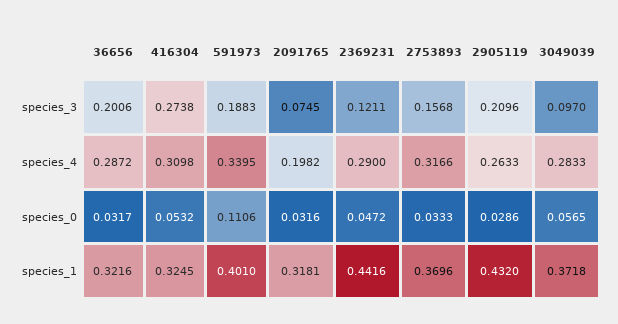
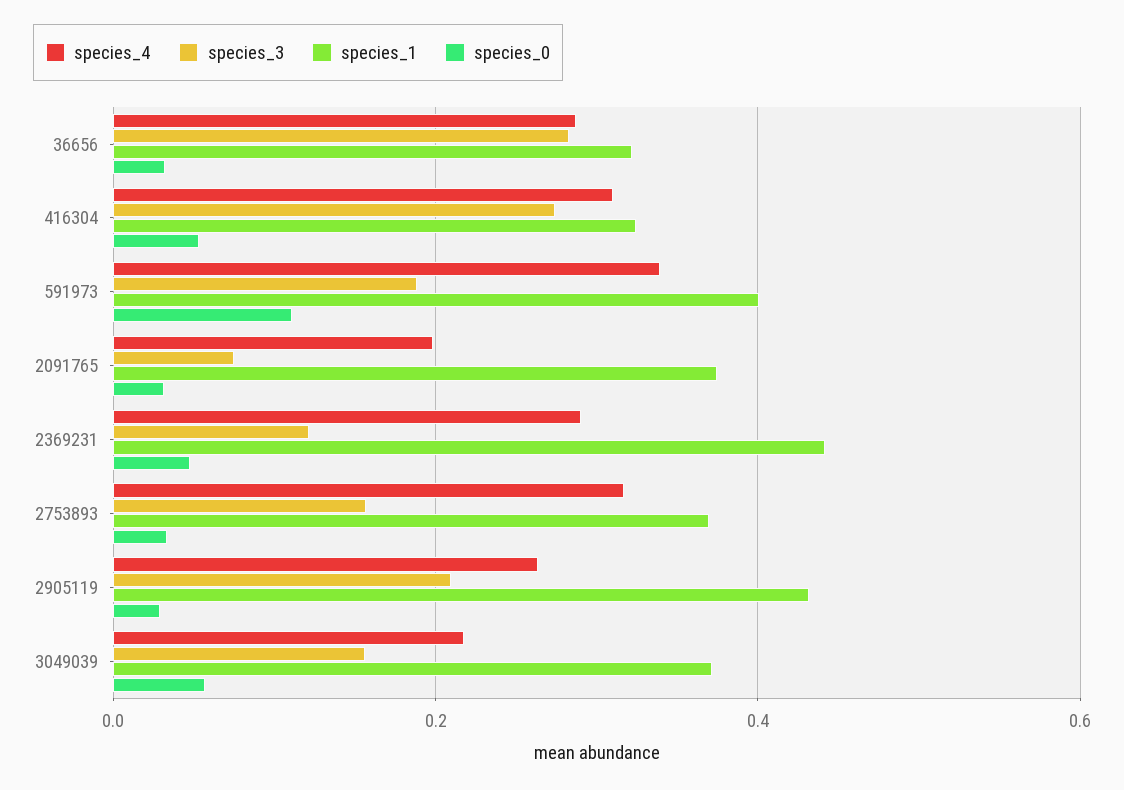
  {
    "species_3": {
-     "36656": 0.2006,
+     "36656": 0.28,
      "416304": 0.2738,
      "591973": 0.1883,
      "2091765": 0.0745,
      "2369231": 0.1211,
      "2753893": 0.1568,
      "2905119": 0.2096,
-     "3049039": 0.097
+     "3049039": 0.16
    },
    "species_4": {
      "36656": 0.2872,
      "416304": 0.3098,
      "591973": 0.3395,
      "2091765": 0.1982,
      "2369231": 0.29,
      "2753893": 0.3166,
      "2905119": 0.2633,
-     "3049039": 0.2833
+     "3049039": 0.22
    },
    "species_0": {
      "36656": 0.0317,
      "416304": 0.0532,
      "591973": 0.1106,
      "2091765": 0.0316,
      "2369231": 0.0472,
      "2753893": 0.0333,
      "2905119": 0.0286,
      "3049039": 0.0565
    },
    "species_1": {
      "36656": 0.3216,
      "416304": 0.3245,
      "591973": 0.401,
-     "2091765": 0.3181,
+     "2091765": 0.38,
      "2369231": 0.4416,
      "2753893": 0.3696,
      "2905119": 0.432,
      "3049039": 0.3718
    }
  }

